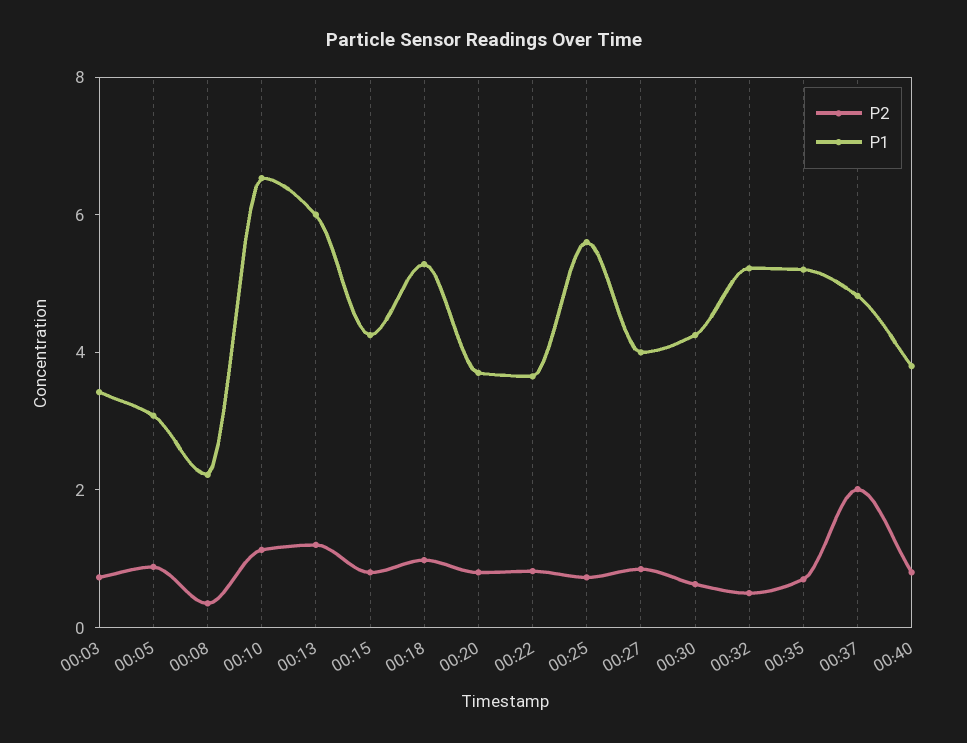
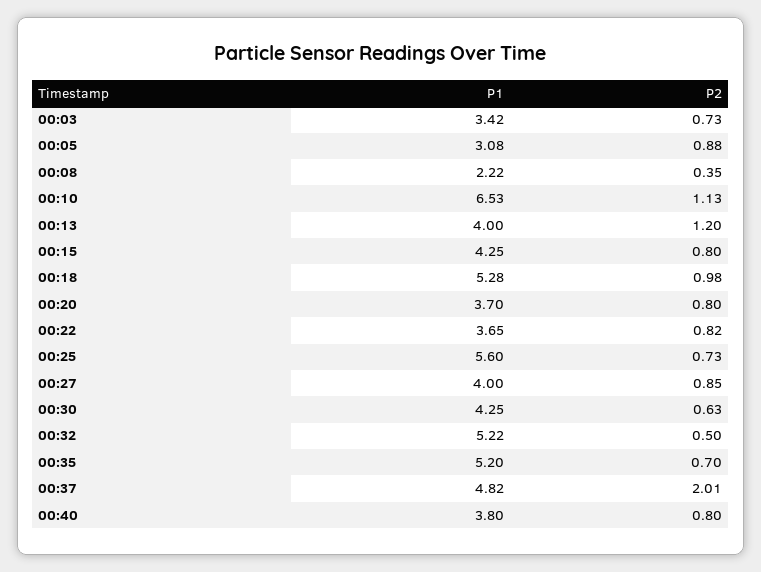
  {
    "P2": {
      "00:03": 0.73,
      "00:05": 0.88,
      "00:08": 0.35,
      "00:10": 1.13,
      "00:13": 1.2,
      "00:15": 0.8,
      "00:18": 0.98,
      "00:20": 0.8,
      "00:22": 0.82,
      "00:25": 0.73,
      "00:27": 0.85,
      "00:30": 0.63,
      "00:32": 0.5,
      "00:35": 0.7,
      "00:37": 2.01,
      "00:40": 0.8
    },
    "P1": {
      "00:03": 3.42,
      "00:05": 3.08,
      "00:08": 2.22,
      "00:10": 6.53,
-     "00:13": 6,
+     "00:13": 4,
      "00:15": 4.25,
      "00:18": 5.28,
      "00:20": 3.7,
      "00:22": 3.65,
      "00:25": 5.6,
      "00:27": 4,
      "00:30": 4.25,
      "00:32": 5.22,
      "00:35": 5.2,
      "00:37": 4.82,
      "00:40": 3.8
    }
  }

